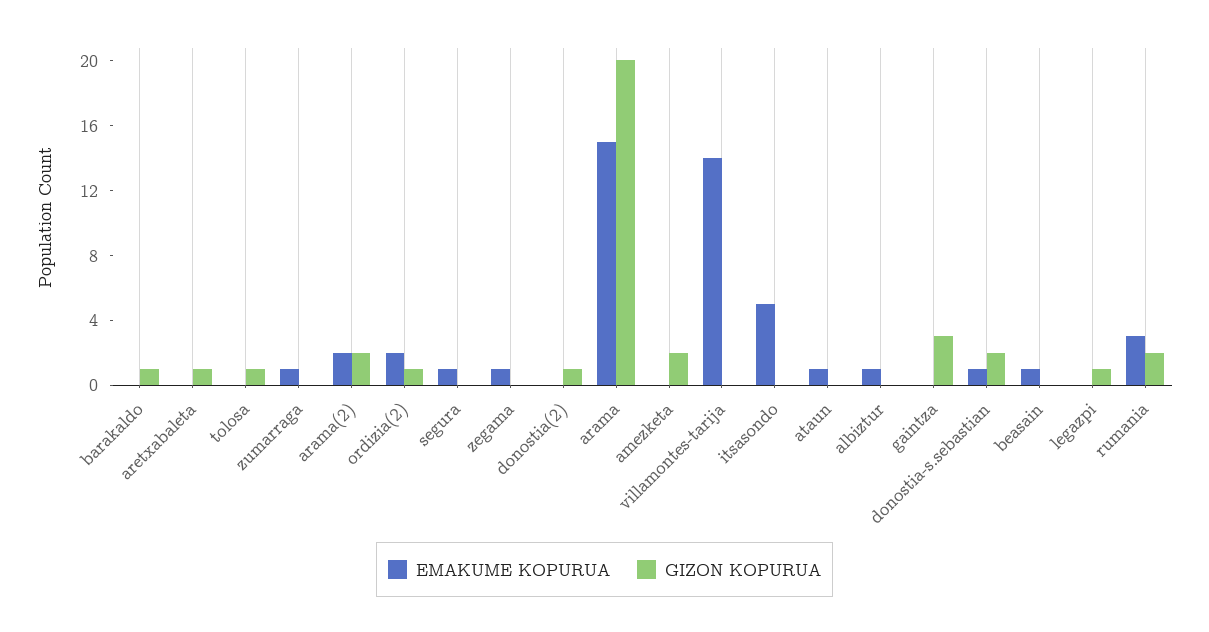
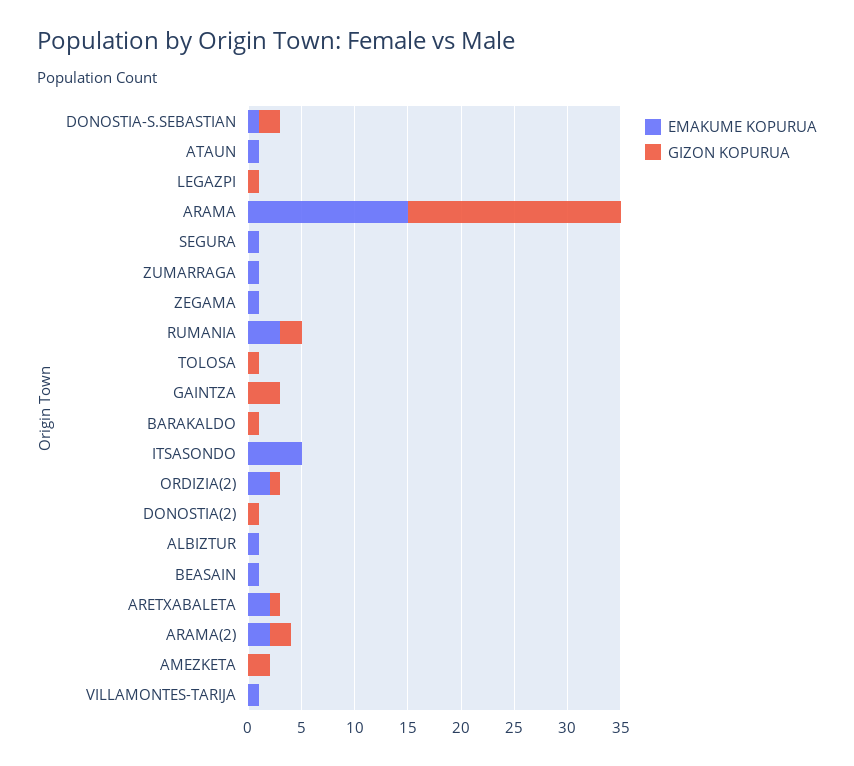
  {
    "EMAKUME KOPURUA": {
      "barakaldo": 0,
-     "aretxabaleta": 0,
+     "aretxabaleta": 2,
      "tolosa": 0,
      "zumarraga": 1,
      "arama(2)": 2,
      "ordizia(2)": 2,
      "segura": 1,
      "zegama": 1,
      "donostia(2)": 0,
      "arama": 15,
      "amezketa": 0,
-     "villamontes-tarija": 14,
+     "villamontes-tarija": 1,
      "itsasondo": 5,
      "ataun": 1,
      "albiztur": 1,
      "gaintza": 0,
      "donostia-s.sebastian": 1,
      "beasain": 1,
      "legazpi": 0,
      "rumania": 3
    },
    "GIZON KOPURUA": {
      "barakaldo": 1,
      "aretxabaleta": 1,
      "tolosa": 1,
      "zumarraga": 0,
      "arama(2)": 2,
      "ordizia(2)": 1,
      "segura": 0,
      "zegama": 0,
      "donostia(2)": 1,
      "arama": 20,
      "amezketa": 2,
      "villamontes-tarija": 0,
      "itsasondo": 0,
      "ataun": 0,
      "albiztur": 0,
      "gaintza": 3,
      "donostia-s.sebastian": 2,
      "beasain": 0,
      "legazpi": 1,
      "rumania": 2
    }
  }

